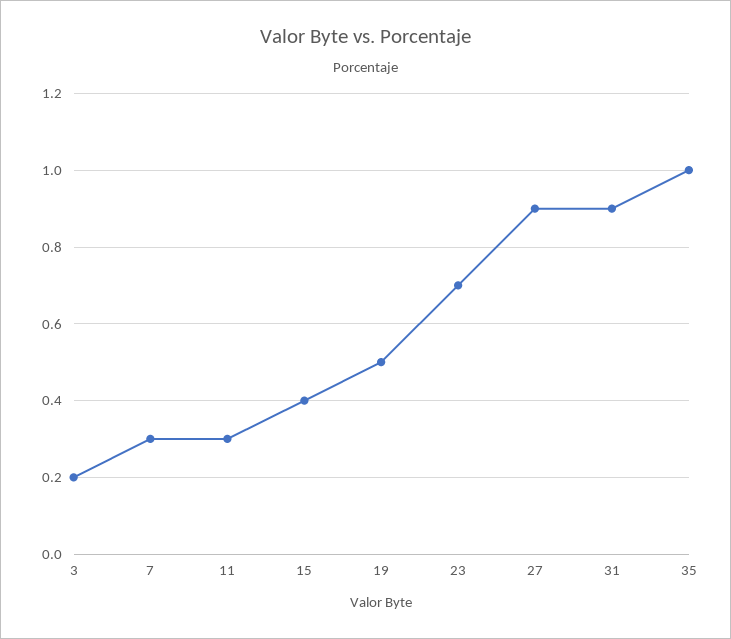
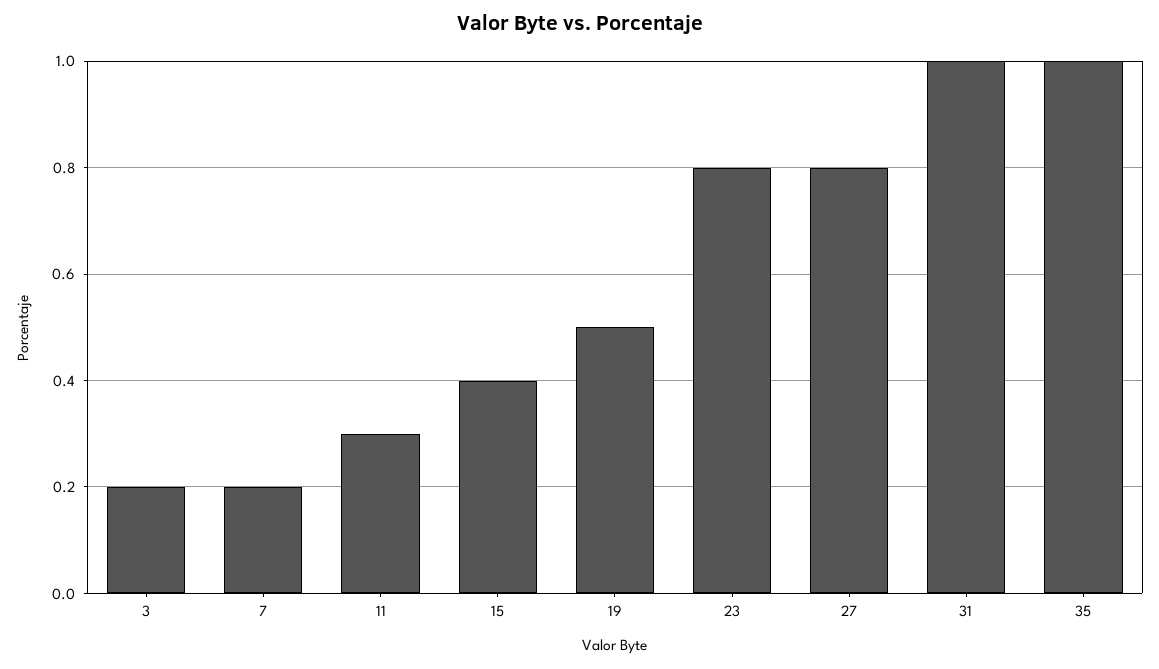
  {
    "3": 0.2,
-   "7": 0.3,
+   "7": 0.2,
    "11": 0.3,
    "15": 0.4,
    "19": 0.5,
-   "23": 0.7,
+   "23": 0.8,
-   "27": 0.9,
+   "27": 0.8,
-   "31": 0.9,
+   "31": 1,
    "35": 1
  }

